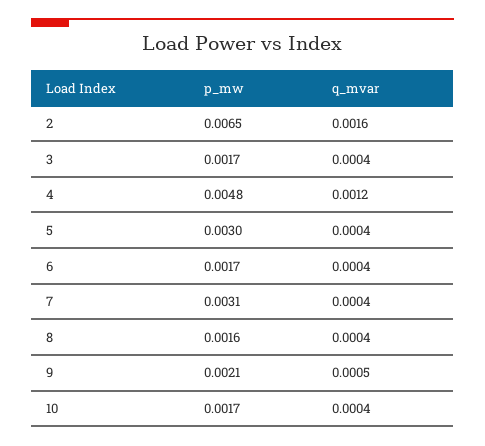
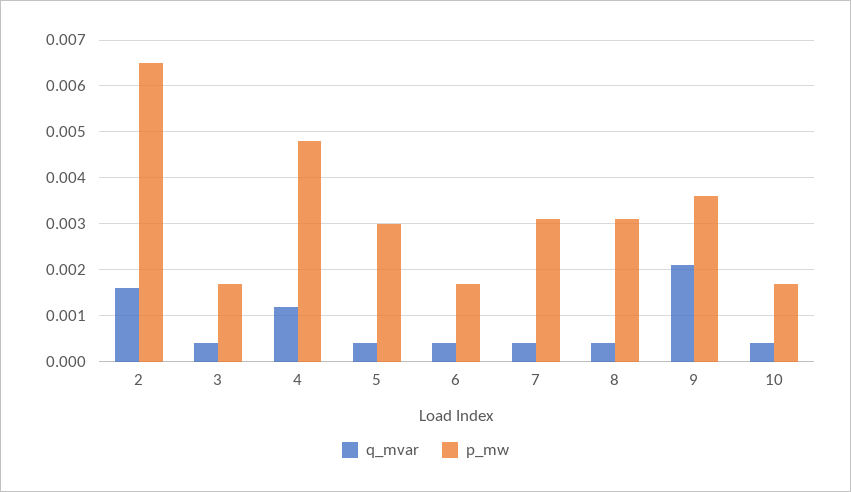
  {
    "p_mw": {
      "2": 0.0065,
      "3": 0.0017,
      "4": 0.0048,
      "5": 0.003,
      "6": 0.0017,
      "7": 0.0031,
-     "8": 0.0016,
+     "8": 0.003,
-     "9": 0.0021,
+     "9": 0.0035,
      "10": 0.0017
    },
    "q_mvar": {
      "2": 0.0016,
      "3": 0.0004,
      "4": 0.0012,
      "5": 0.0004,
      "6": 0.0004,
      "7": 0.0004,
      "8": 0.0004,
-     "9": 0.0005,
+     "9": 0.002,
      "10": 0.0004
    }
  }

